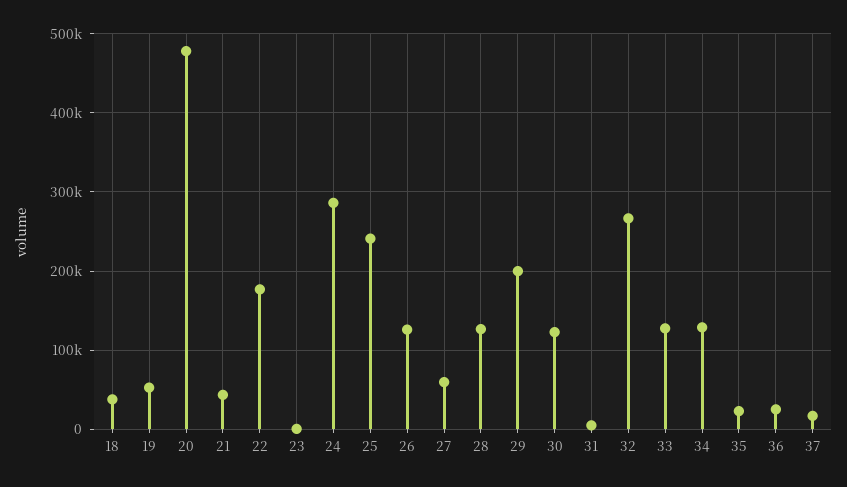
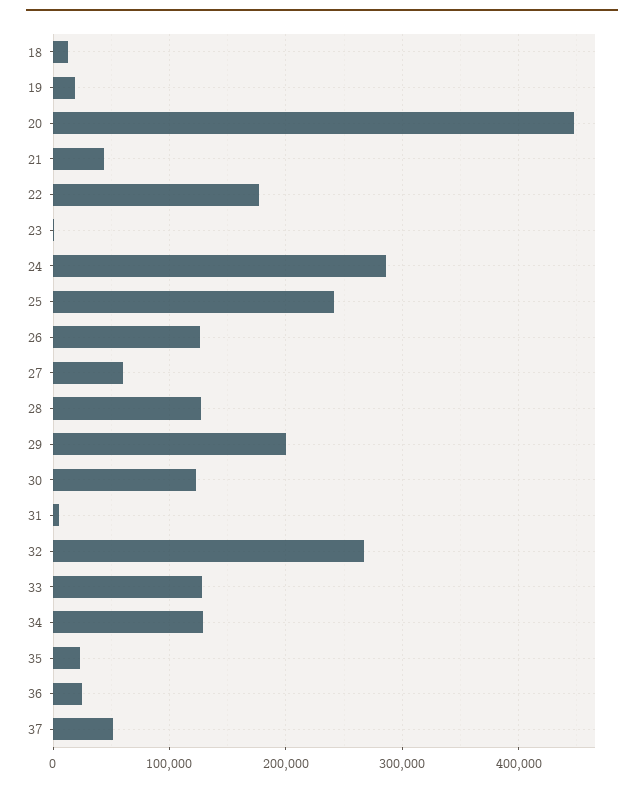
  {
-   "18": 40000,
+   "18": 10000,
-   "19": 50000,
+   "19": 20000,
-   "20": 480000,
+   "20": 450000,
    "21": 40000,
    "22": 180000,
    "23": 0,
    "24": 290000,
    "25": 240000,
    "26": 130000,
    "27": 60000,
    "28": 130000,
    "29": 200000,
    "30": 120000,
    "31": 10000,
    "32": 270000,
    "33": 130000,
    "34": 130000,
    "35": 20000,
    "36": 30000,
-   "37": 20000
+   "37": 50000
  }

